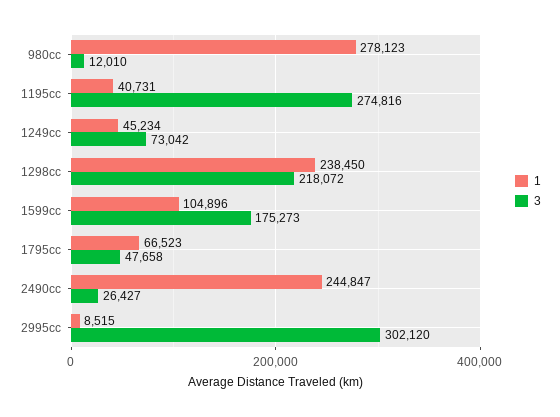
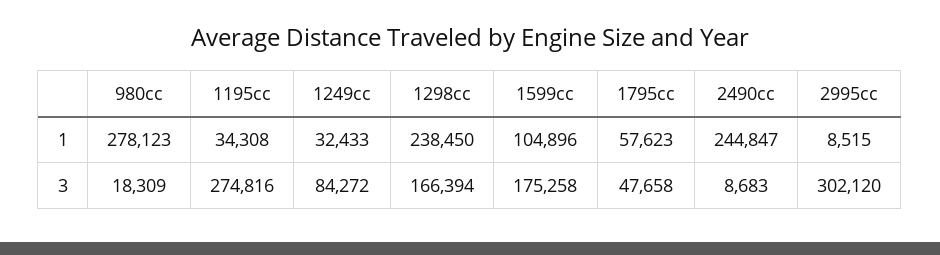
  {
    "1": {
      "980cc": 278123,
-     "1195cc": 40731,
+     "1195cc": 34308,
-     "1249cc": 45234,
+     "1249cc": 32433,
      "1298cc": 238450,
      "1599cc": 104896,
-     "1795cc": 66523,
+     "1795cc": 57623,
      "2490cc": 244847,
      "2995cc": 8515
    },
    "3": {
-     "980cc": 12010,
+     "980cc": 18309,
      "1195cc": 274816,
-     "1249cc": 73042,
+     "1249cc": 84272,
-     "1298cc": 218072,
+     "1298cc": 166394,
-     "1599cc": 175273,
+     "1599cc": 175258,
      "1795cc": 47658,
-     "2490cc": 26427,
+     "2490cc": 8683,
      "2995cc": 302120
    }
  }

